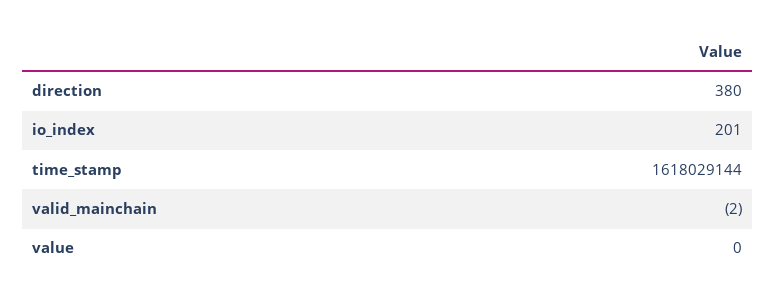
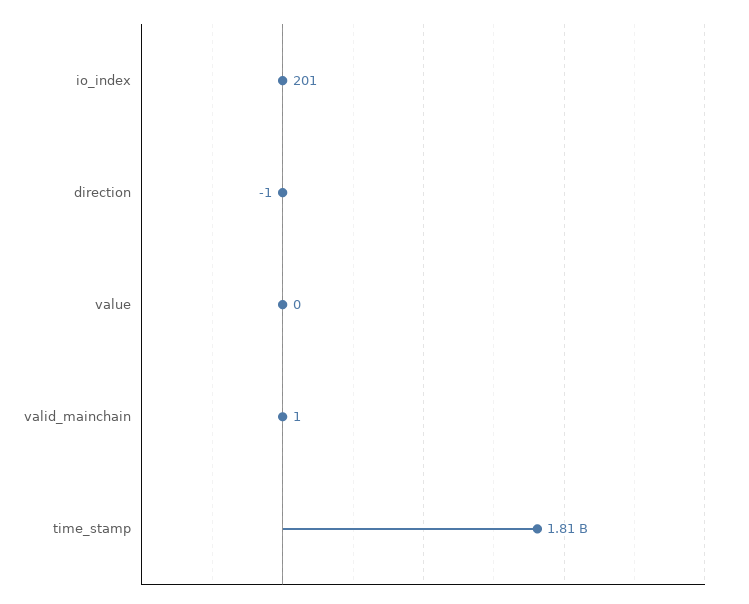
  {
-   "direction": 380,
+   "direction": -1,
    "io_index": 201,
-   "time_stamp": 1618029144,
+   "time_stamp": 1810000000,
-   "valid_mainchain": -2,
+   "valid_mainchain": 1,
    "value": 0
  }

